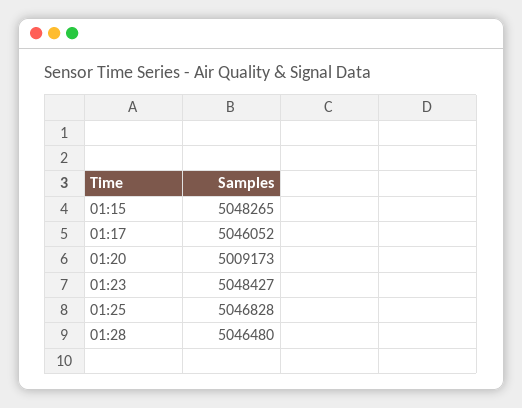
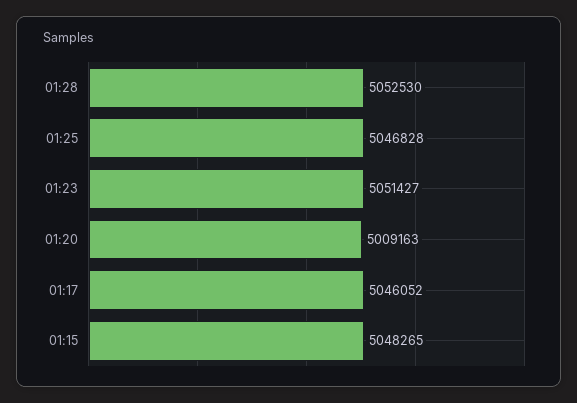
  {
    "01:15": 5048265,
    "01:17": 5046052,
-   "01:20": 5009173,
+   "01:20": 5009163,
-   "01:23": 5048427,
+   "01:23": 5051427,
    "01:25": 5046828,
-   "01:28": 5046480
+   "01:28": 5052530
  }

